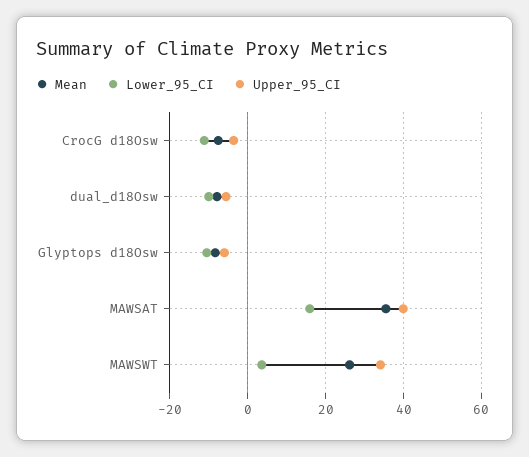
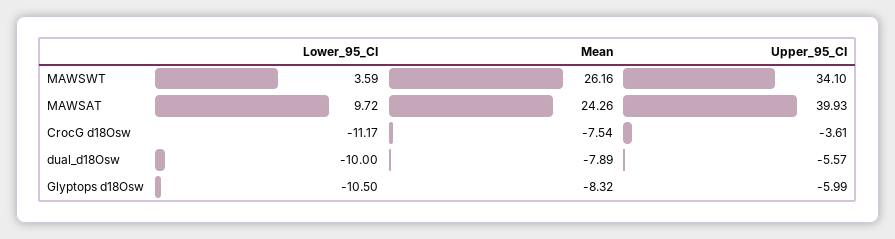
  {
    "Mean": {
      "CrocG d18Osw": -7.54,
      "dual_d18Osw": -7.89,
      "Glyptops d18Osw": -8.32,
-     "MAWSAT": 36,
+     "MAWSAT": 24.26,
      "MAWSWT": 26.16
    },
    "Lower_95_CI": {
      "CrocG d18Osw": -11.17,
      "dual_d18Osw": -10,
      "Glyptops d18Osw": -10.5,
-     "MAWSAT": 16,
+     "MAWSAT": 9.72,
      "MAWSWT": 3.59
    },
    "Upper_95_CI": {
      "CrocG d18Osw": -3.61,
      "dual_d18Osw": -5.57,
      "Glyptops d18Osw": -5.99,
      "MAWSAT": 39.93,
      "MAWSWT": 34.1
    }
  }

